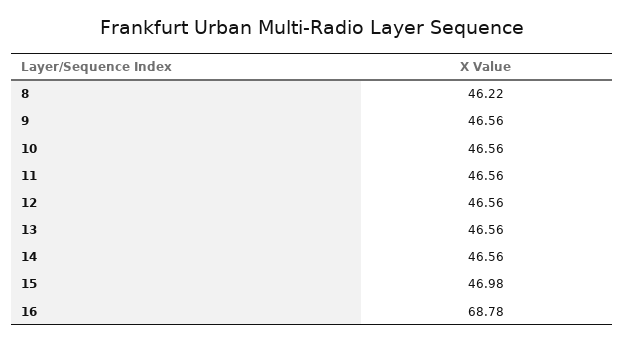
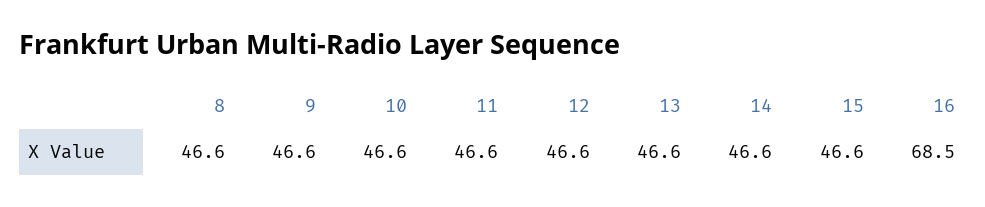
  {
-   "8": 46.22,
+   "8": 46.6,
    "9": 46.56,
    "10": 46.56,
    "11": 46.56,
    "12": 46.56,
    "13": 46.56,
    "14": 46.56,
-   "15": 46.98,
+   "15": 46.6,
-   "16": 68.78
+   "16": 68.5
  }

